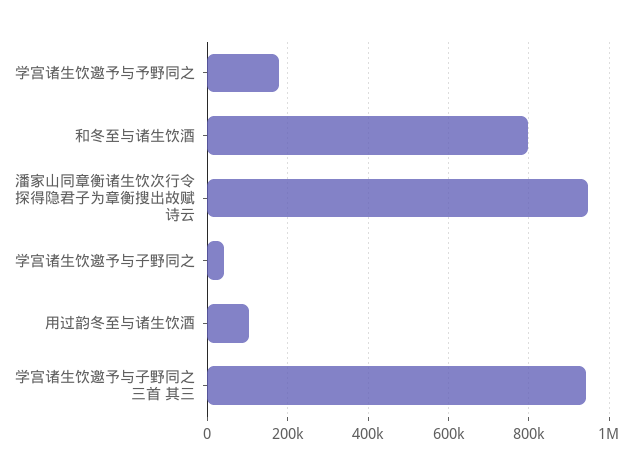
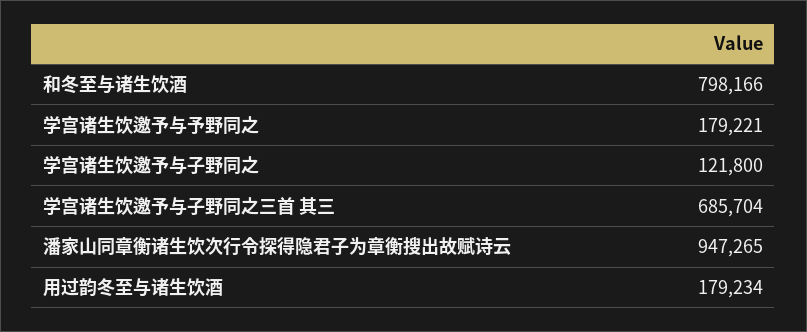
  {
    "学宫诸生饮邀予与予野同之": 179221,
    "和冬至与诸生饮酒": 798166,
    "潘家山同章衡诸生饮次行令探得隐君子为章衡搜出故赋诗云": 947265,
-   "学宫诸生饮邀予与子野同之": 40000,
+   "学宫诸生饮邀予与子野同之": 121800,
-   "用过韵冬至与诸生饮酒": 100000,
+   "用过韵冬至与诸生饮酒": 179234,
-   "学宫诸生饮邀予与子野同之三首 其三": 940000
+   "学宫诸生饮邀予与子野同之三首 其三": 685704
  }

